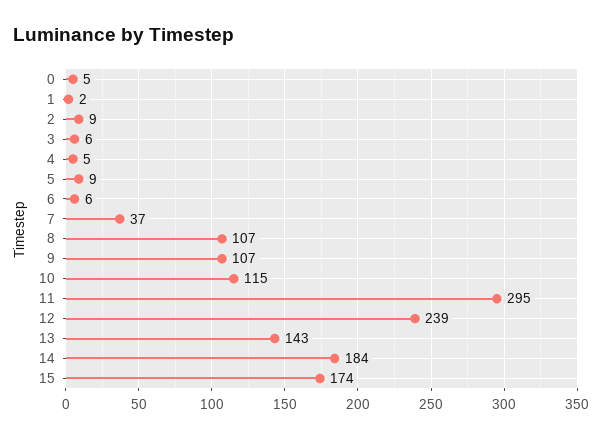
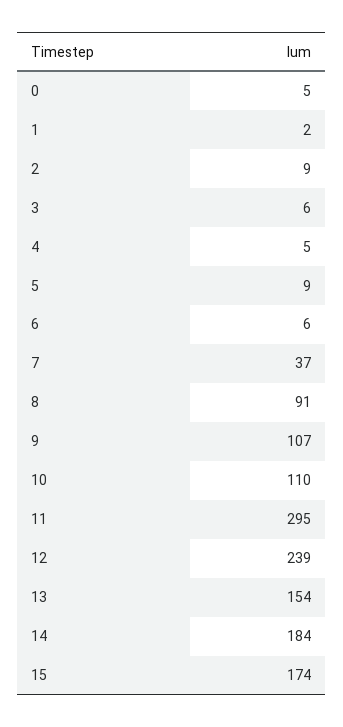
  {
    "0": 5,
    "1": 2,
    "2": 9,
    "3": 6,
    "4": 5,
    "5": 9,
    "6": 6,
    "7": 37,
-   "8": 107,
+   "8": 91,
    "9": 107,
-   "10": 115,
+   "10": 110,
    "11": 295,
    "12": 239,
-   "13": 143,
+   "13": 154,
    "14": 184,
    "15": 174
  }

